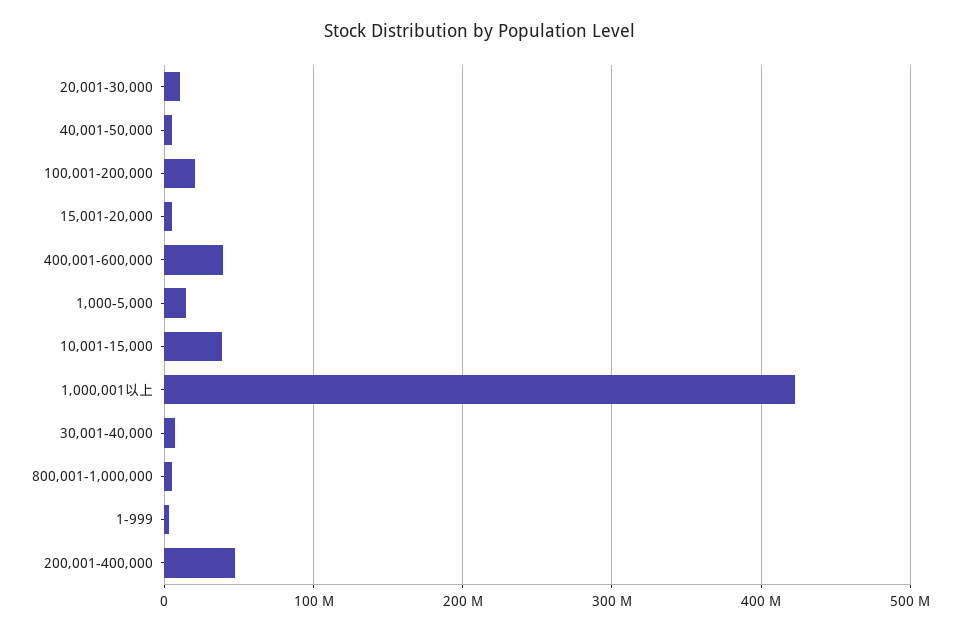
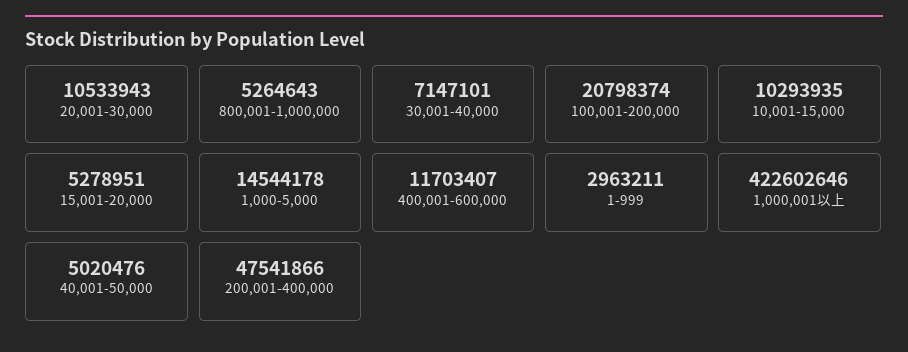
  {
    "20,001-30,000": 10533943,
    "40,001-50,000": 5020476,
    "100,001-200,000": 20798374,
    "15,001-20,000": 5278951,
-   "400,001-600,000": 40000000,
+   "400,001-600,000": 11703407,
    "1,000-5,000": 14544178,
-   "10,001-15,000": 40000000,
+   "10,001-15,000": 10293935,
    "1,000,001以上": 422602646,
    "30,001-40,000": 7147101,
    "800,001-1,000,000": 5264643,
    "1-999": 2963211,
    "200,001-400,000": 47541866
  }

